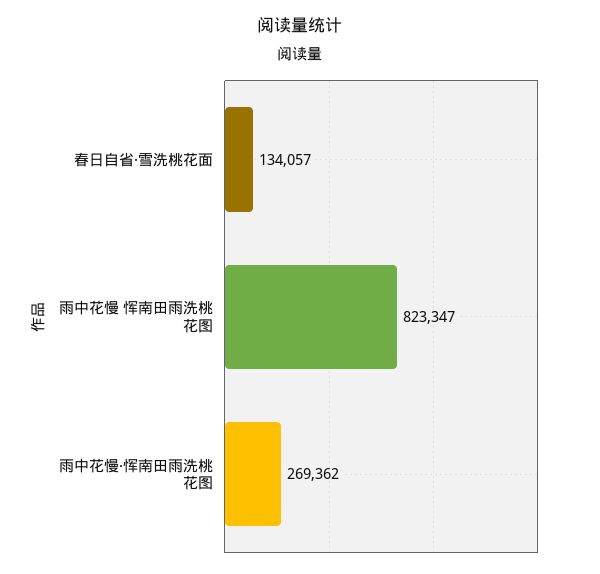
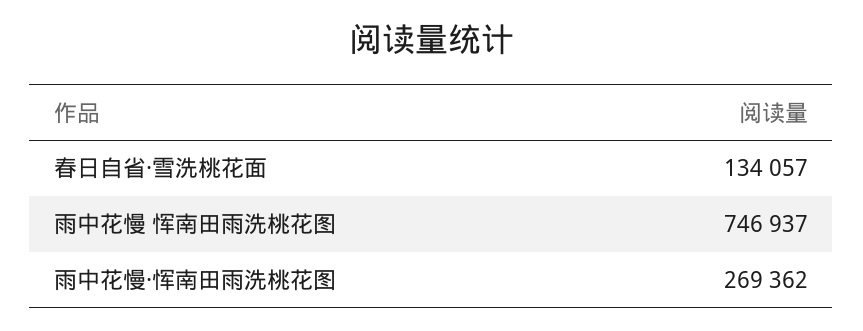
  {
    "春日自省·雪洗桃花面": 134057,
-   "雨中花慢 恽南田雨洗桃花图": 823347,
+   "雨中花慢 恽南田雨洗桃花图": 746937,
    "雨中花慢·恽南田雨洗桃花图": 269362
  }

